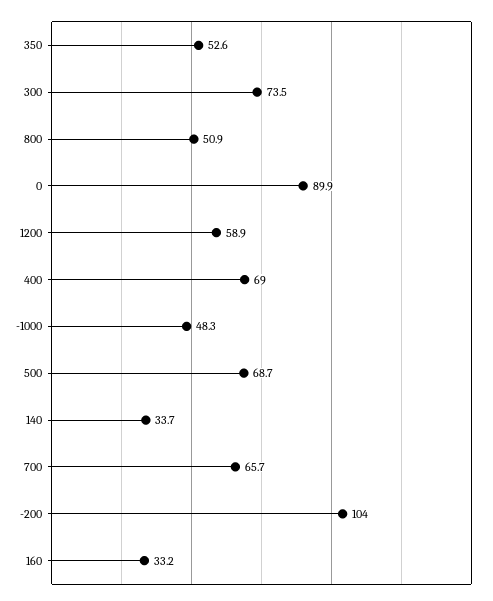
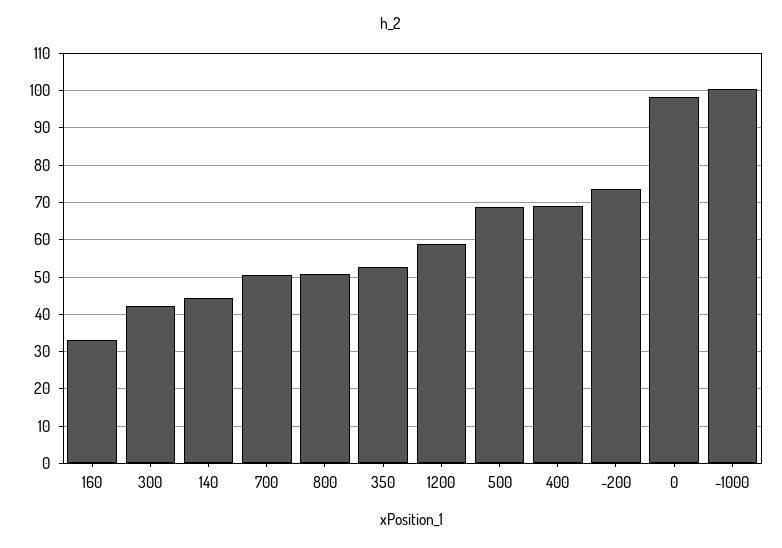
  {
    "350": 52.6,
-   "300": 73.5,
+   "300": 42,
    "800": 50.9,
-   "0": 89.9,
+   "0": 98,
    "1200": 58.9,
    "400": 69,
-   "-1000": 48.3,
+   "-1000": 100,
    "500": 68.7,
-   "140": 33.7,
+   "140": 44,
-   "700": 65.7,
+   "700": 50,
-   "-200": 104,
+   "-200": 74,
    "160": 33.2
  }

